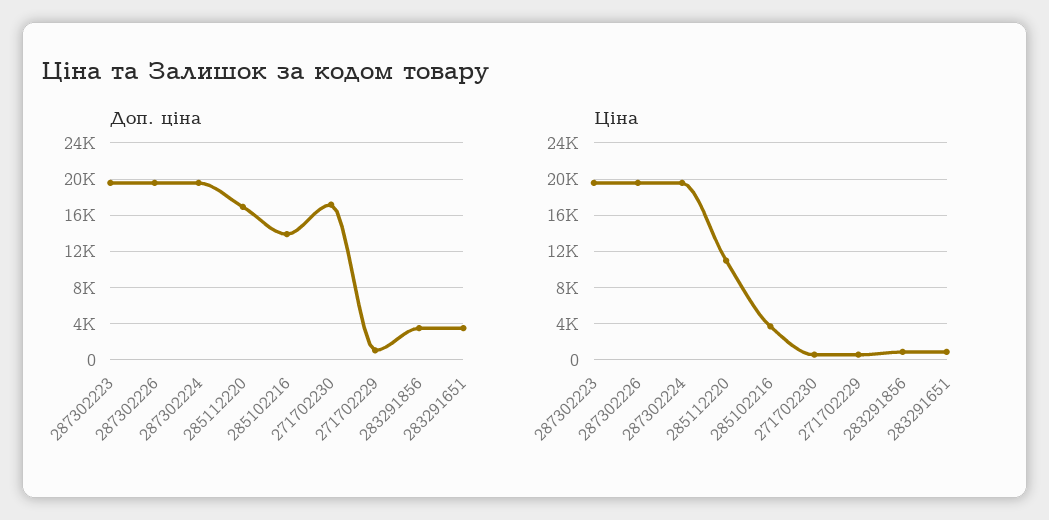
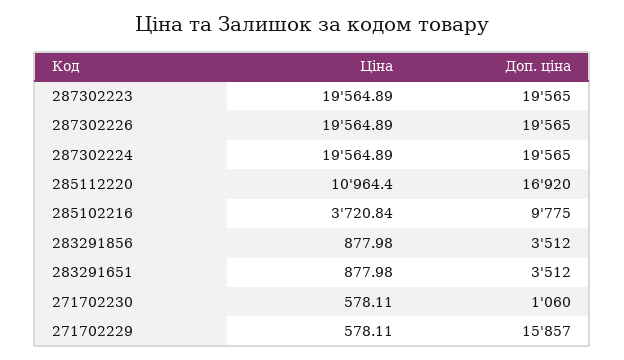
  {
    "Доп. ціна": {
      "287302223": 19565,
      "287302226": 19565,
      "287302224": 19565,
      "285112220": 16920,
-     "285102216": 14000,
+     "285102216": 9775,
-     "271702230": 17000,
+     "271702230": 1060,
-     "271702229": 1000,
+     "271702229": 15857,
      "283291856": 3512,
      "283291651": 3512
    },
    "Ціна": {
      "287302223": 19564.89,
      "287302226": 19564.89,
      "287302224": 19564.89,
      "285112220": 10964.4,
      "285102216": 3720.84,
      "271702230": 578.11,
      "271702229": 578.11,
      "283291856": 877.98,
      "283291651": 877.98
    }
  }

